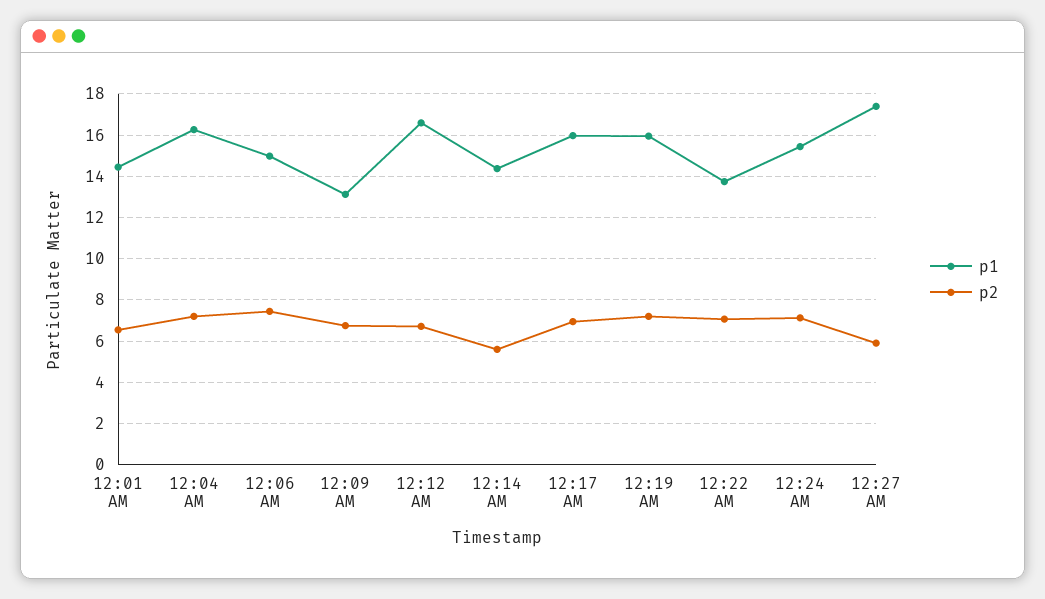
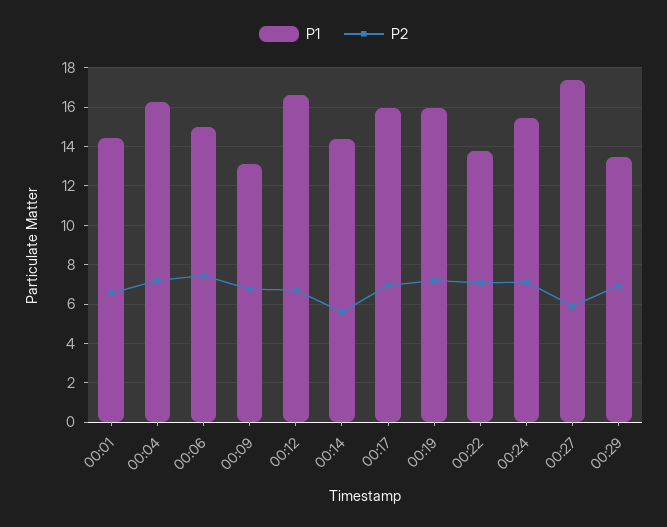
  {
    "p1": {
      "12:01 AM": 14.5,
      "12:04 AM": 16.5,
      "12:06 AM": 15,
      "12:09 AM": 13,
      "12:12 AM": 16.5,
      "12:14 AM": 14.5,
      "12:17 AM": 16,
      "12:19 AM": 16,
      "12:22 AM": 14,
      "12:24 AM": 15.5,
-     "12:27 AM": 17.5
+     "12:27 AM": 17.5,
+     "00:29": 13.5
    },
    "p2": {
      "12:01 AM": 6.5,
      "12:04 AM": 7,
      "12:06 AM": 7.5,
      "12:09 AM": 7,
      "12:12 AM": 6.5,
      "12:14 AM": 5.5,
      "12:17 AM": 7,
      "12:19 AM": 7,
      "12:22 AM": 7,
      "12:24 AM": 7,
-     "12:27 AM": 6
+     "12:27 AM": 6,
+     "00:29": 7
    }
  }

